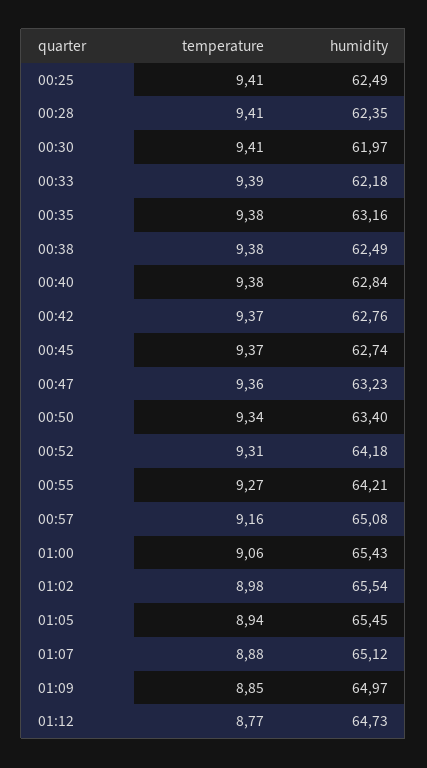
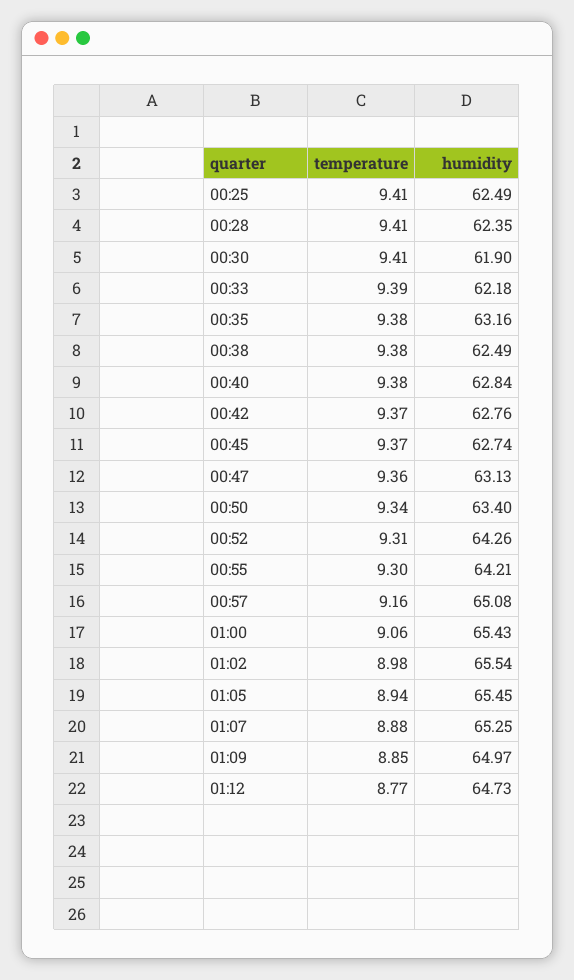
  {
    "temperature": {
      "00:25": 9.41,
      "00:28": 9.41,
      "00:30": 9.41,
      "00:33": 9.39,
      "00:35": 9.38,
      "00:38": 9.38,
      "00:40": 9.38,
      "00:42": 9.37,
      "00:45": 9.37,
      "00:47": 9.36,
      "00:50": 9.34,
      "00:52": 9.31,
-     "00:55": 9.27,
+     "00:55": 9.3,
      "00:57": 9.16,
      "01:00": 9.06,
      "01:02": 8.98,
      "01:05": 8.94,
      "01:07": 8.88,
      "01:09": 8.85,
      "01:12": 8.77
    },
    "humidity": {
      "00:25": 62.49,
      "00:28": 62.35,
-     "00:30": 61.97,
+     "00:30": 61.9,
      "00:33": 62.18,
      "00:35": 63.16,
      "00:38": 62.49,
      "00:40": 62.84,
      "00:42": 62.76,
      "00:45": 62.74,
-     "00:47": 63.23,
+     "00:47": 63.13,
      "00:50": 63.4,
-     "00:52": 64.18,
+     "00:52": 64.26,
      "00:55": 64.21,
      "00:57": 65.08,
      "01:00": 65.43,
      "01:02": 65.54,
      "01:05": 65.45,
-     "01:07": 65.12,
+     "01:07": 65.25,
      "01:09": 64.97,
      "01:12": 64.73
    }
  }

